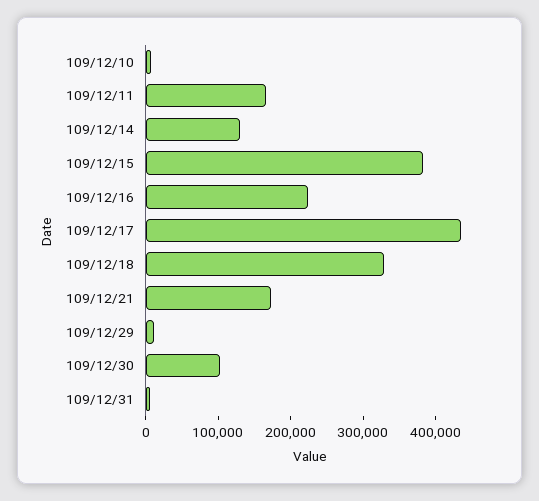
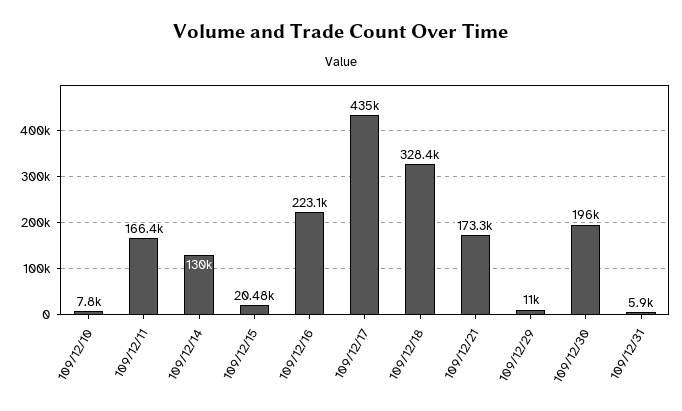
  {
    "109/12/10": 7800,
    "109/12/11": 166400,
    "109/12/14": 130000,
-   "109/12/15": 380000,
+   "109/12/15": 20480,
    "109/12/16": 223100,
    "109/12/17": 435000,
    "109/12/18": 328400,
    "109/12/21": 173300,
    "109/12/29": 11000,
-   "109/12/30": 100000,
+   "109/12/30": 196000,
    "109/12/31": 5900
  }

